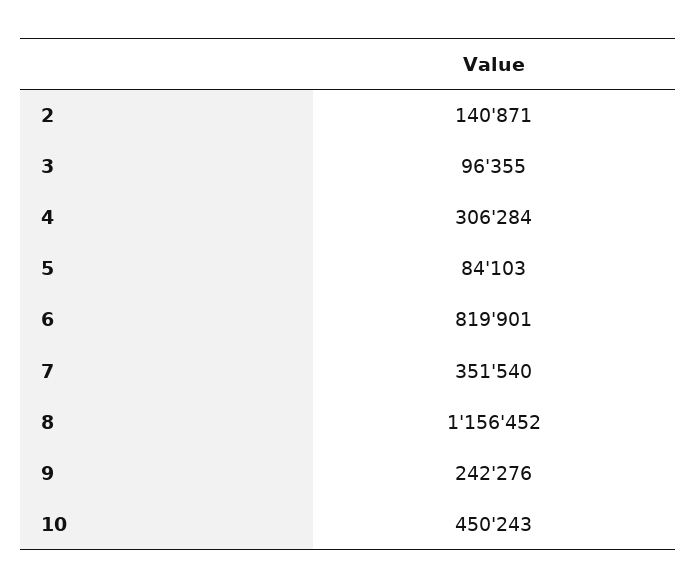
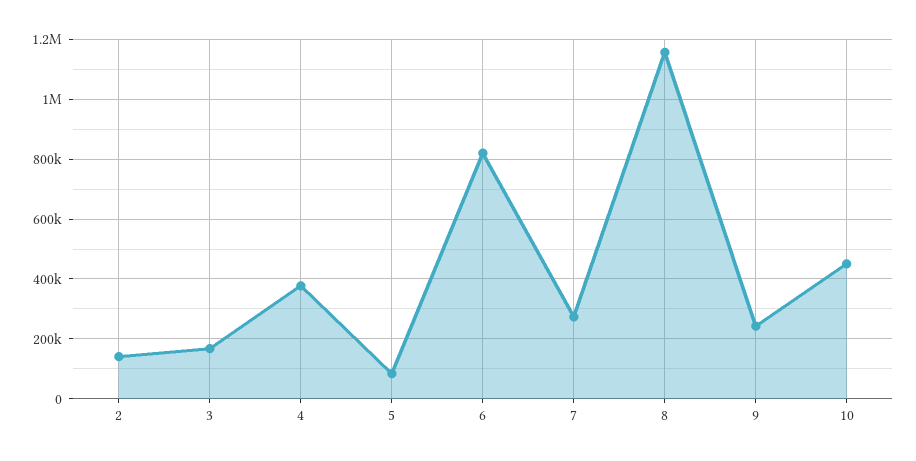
  {
    "2": 140871,
-   "3": 96355,
+   "3": 175000,
-   "4": 306284,
+   "4": 375000,
    "5": 84103,
    "6": 819901,
-   "7": 351540,
+   "7": 275000,
    "8": 1156452,
    "9": 242276,
    "10": 450243
  }

